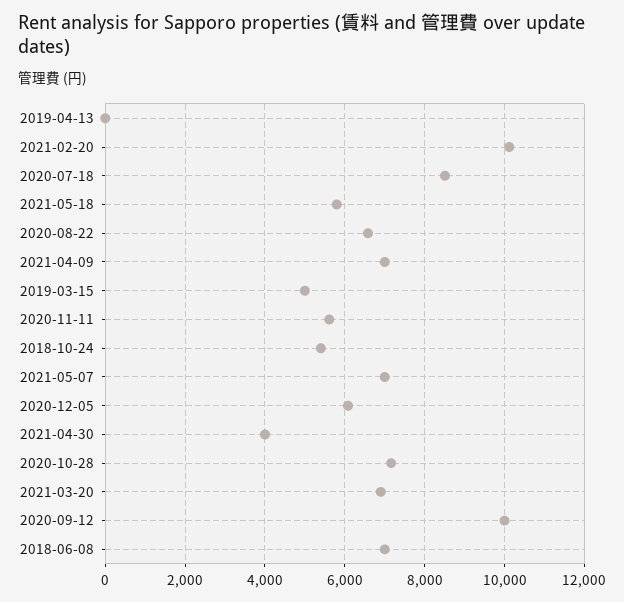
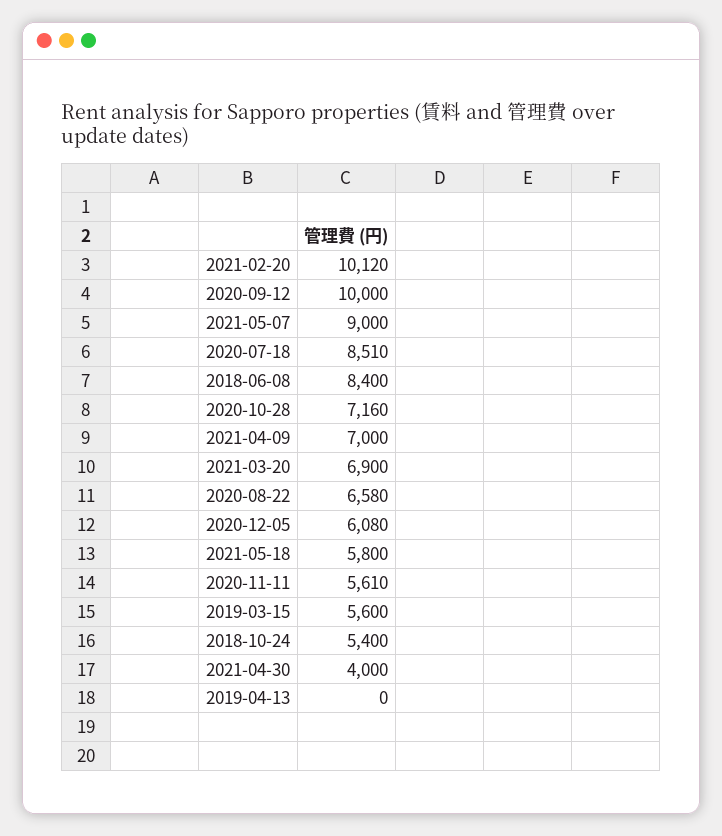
  {
    "2019-04-13": 0,
    "2021-02-20": 10120,
    "2020-07-18": 8510,
    "2021-05-18": 5800,
    "2020-08-22": 6580,
    "2021-04-09": 7000,
-   "2019-03-15": 5000,
+   "2019-03-15": 5600,
    "2020-11-11": 5610,
    "2018-10-24": 5400,
-   "2021-05-07": 7000,
+   "2021-05-07": 9000,
    "2020-12-05": 6080,
    "2021-04-30": 4000,
    "2020-10-28": 7160,
    "2021-03-20": 6900,
    "2020-09-12": 10000,
-   "2018-06-08": 7000
+   "2018-06-08": 8400
  }

